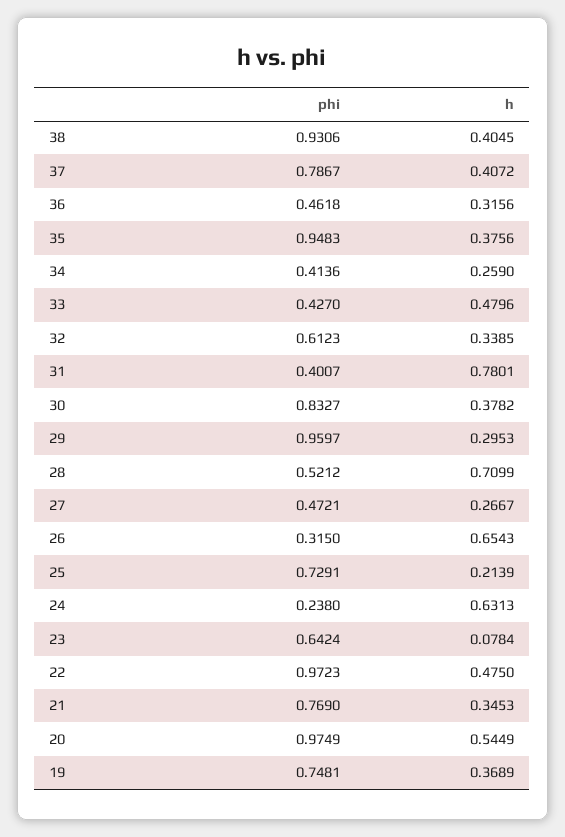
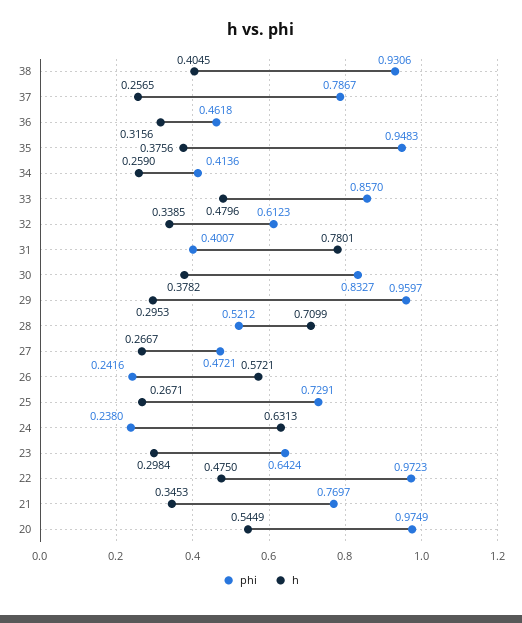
  {
    "phi": {
      "38": 0.9306,
      "37": 0.7867,
      "36": 0.4618,
      "35": 0.9483,
      "34": 0.4136,
-     "33": 0.427,
+     "33": 0.857,
      "32": 0.6123,
      "31": 0.4007,
      "30": 0.8327,
      "29": 0.9597,
      "28": 0.5212,
      "27": 0.4721,
-     "26": 0.315,
+     "26": 0.2416,
      "25": 0.7291,
      "24": 0.238,
      "23": 0.6424,
      "22": 0.9723,
-     "21": 0.769,
+     "21": 0.7697,
-     "20": 0.9749,
+     "20": 0.9749
-     "19": 0.7481
    },
    "h": {
      "38": 0.4045,
-     "37": 0.4072,
+     "37": 0.2565,
      "36": 0.3156,
      "35": 0.3756,
      "34": 0.259,
      "33": 0.4796,
      "32": 0.3385,
      "31": 0.7801,
      "30": 0.3782,
      "29": 0.2953,
      "28": 0.7099,
      "27": 0.2667,
-     "26": 0.6543,
+     "26": 0.5721,
-     "25": 0.2139,
+     "25": 0.2671,
      "24": 0.6313,
-     "23": 0.0784,
+     "23": 0.2984,
      "22": 0.475,
      "21": 0.3453,
-     "20": 0.5449,
+     "20": 0.5449
-     "19": 0.3689
    }
  }

